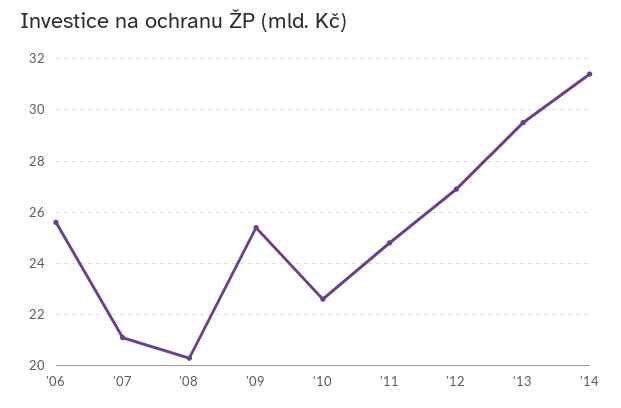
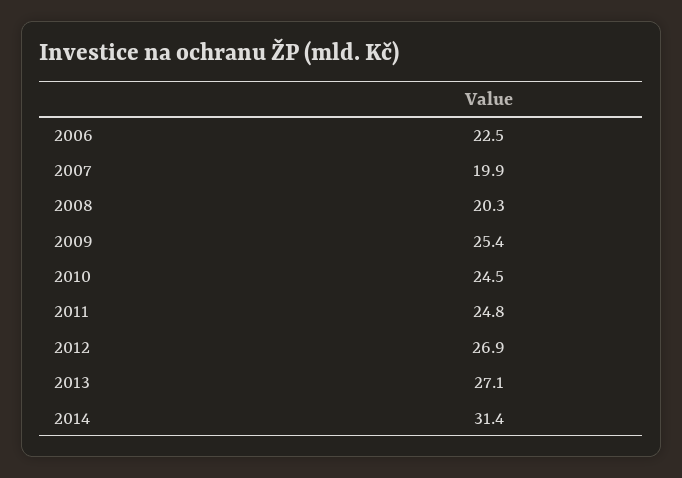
  {
-   "'06": 25.5,
+   "'06": 22.5,
-   "'07": 21,
+   "'07": 19.9,
    "'08": 20.3,
    "'09": 25.4,
-   "'10": 22.5,
+   "'10": 24.5,
    "'11": 24.8,
    "'12": 26.9,
-   "'13": 29.5,
+   "'13": 27.1,
    "'14": 31.4
  }

